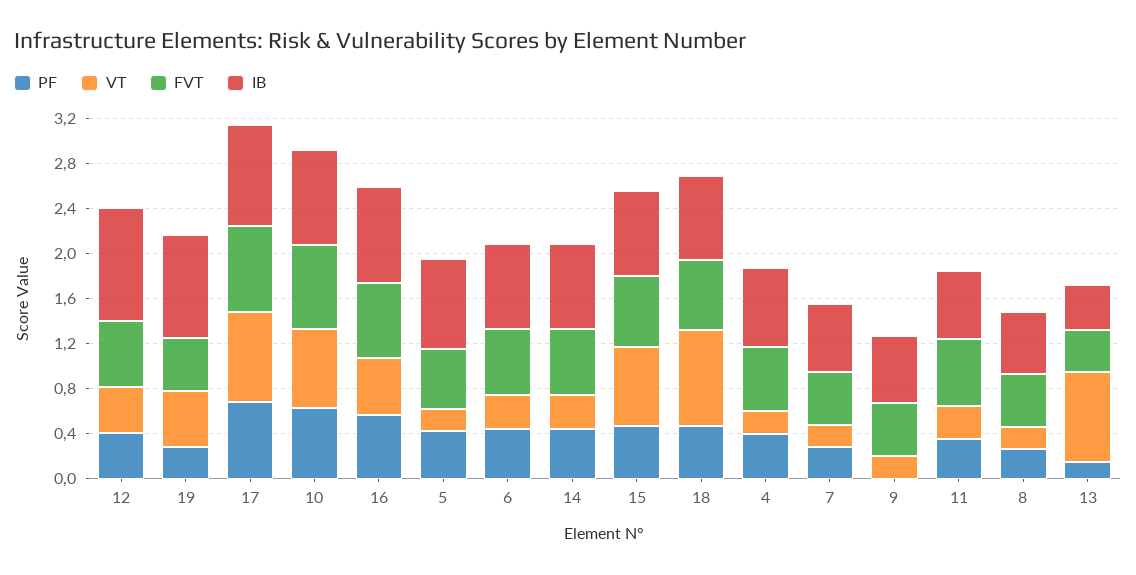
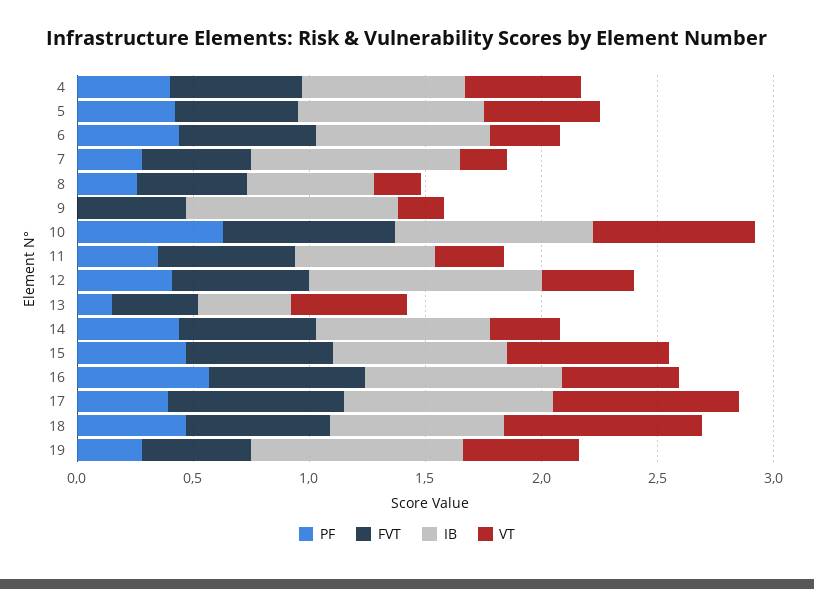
  {
    "PF": {
      "12": 0.4,
      "19": 0.3,
-     "17": 0.7,
+     "17": 0.4,
      "10": 0.6,
      "16": 0.6,
      "5": 0.4,
      "6": 0.4,
      "14": 0.4,
      "15": 0.5,
      "18": 0.5,
      "4": 0.4,
      "7": 0.3,
      "9": 0,
      "11": 0.4,
      "8": 0.3,
      "13": 0.2
    },
    "VT": {
      "12": 0.4,
      "19": 0.5,
      "17": 0.8,
      "10": 0.7,
      "16": 0.5,
-     "5": 0.2,
+     "5": 0.5,
      "6": 0.3,
      "14": 0.3,
      "15": 0.7,
      "18": 0.9,
-     "4": 0.2,
+     "4": 0.5,
      "7": 0.2,
      "9": 0.2,
      "11": 0.3,
      "8": 0.2,
-     "13": 0.8
+     "13": 0.5
    },
    "FVT": {
      "12": 0.6,
      "19": 0.5,
      "17": 0.8,
      "10": 0.7,
      "16": 0.7,
      "5": 0.5,
      "6": 0.6,
      "14": 0.6,
      "15": 0.6,
      "18": 0.6,
      "4": 0.6,
      "7": 0.5,
      "9": 0.5,
      "11": 0.6,
      "8": 0.5,
      "13": 0.4
    },
    "IB": {
      "12": 1,
      "19": 0.9,
      "17": 0.9,
      "10": 0.9,
      "16": 0.9,
      "5": 0.8,
      "6": 0.8,
      "14": 0.8,
      "15": 0.8,
      "18": 0.8,
      "4": 0.7,
-     "7": 0.6,
+     "7": 0.9,
-     "9": 0.6,
+     "9": 0.9,
      "11": 0.6,
      "8": 0.6,
      "13": 0.4
    }
  }

